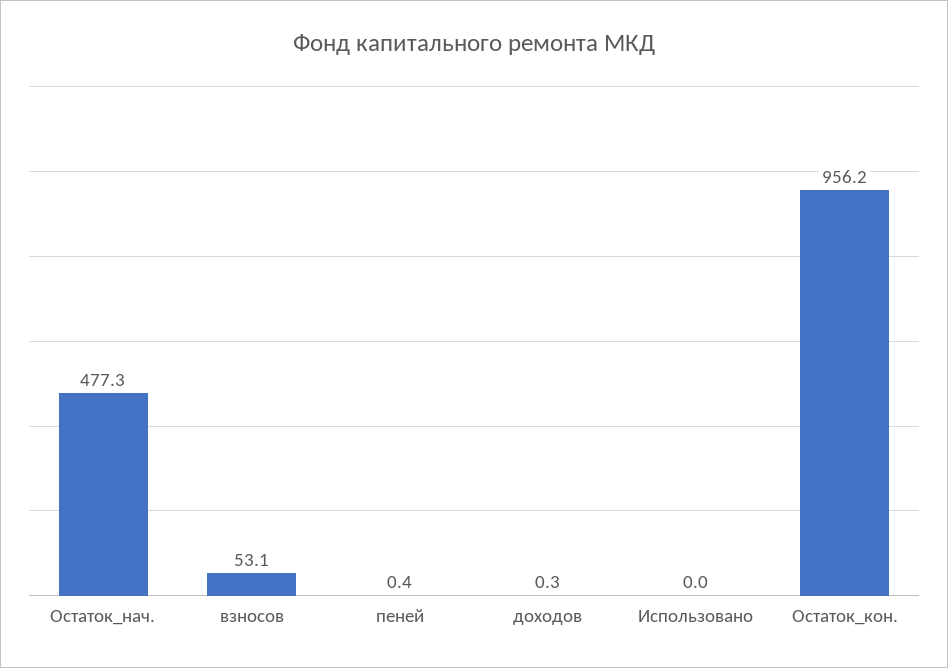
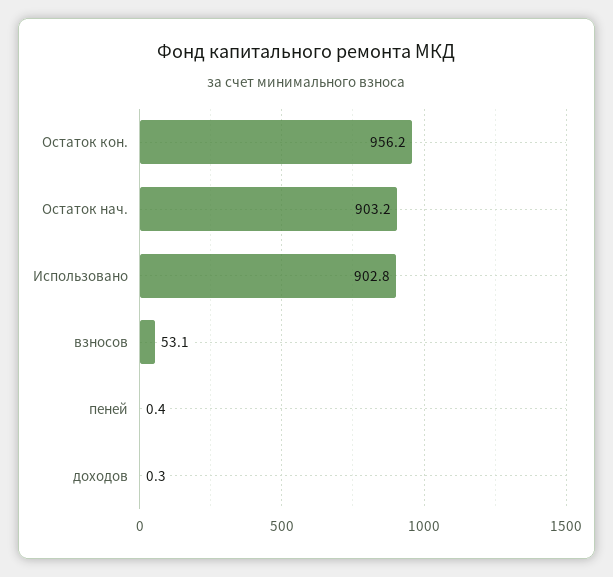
  {
-   "Остаток_нач.": 477.3,
+   "Остаток_нач.": 903.2,
    "взносов": 53.1,
    "пеней": 0.4,
    "доходов": 0.3,
-   "Использовано": 0,
+   "Использовано": 902.8,
    "Остаток_кон.": 956.2
  }

